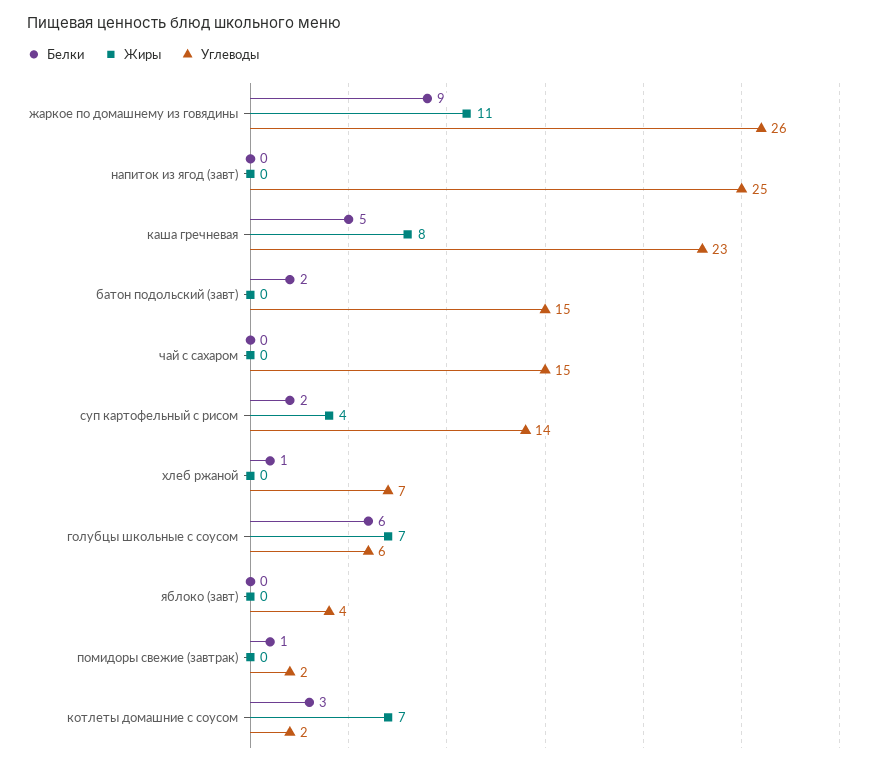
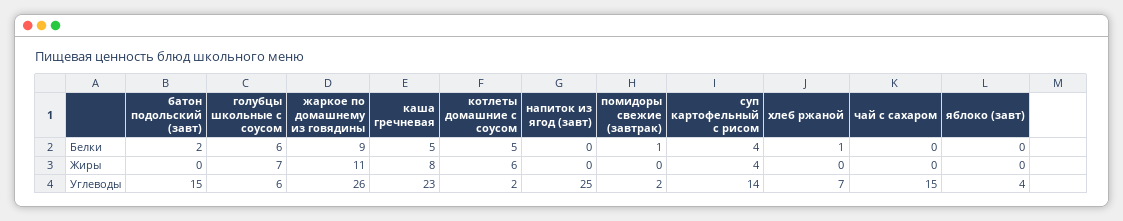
  {
    "Белки": {
      "жаркое по домашнему из говядины": 9,
      "напиток из ягод (завт)": 0,
      "каша гречневая": 5,
      "батон подольский (завт)": 2,
      "чай с сахаром": 0,
-     "суп картофельный с рисом": 2,
+     "суп картофельный с рисом": 4,
      "хлеб ржаной": 1,
      "голубцы школьные с соусом": 6,
      "яблоко (завт)": 0,
      "помидоры свежие (завтрак)": 1,
-     "котлеты домашние с соусом": 3
+     "котлеты домашние с соусом": 5
    },
    "Жиры": {
      "жаркое по домашнему из говядины": 11,
      "напиток из ягод (завт)": 0,
      "каша гречневая": 8,
      "батон подольский (завт)": 0,
      "чай с сахаром": 0,
      "суп картофельный с рисом": 4,
      "хлеб ржаной": 0,
      "голубцы школьные с соусом": 7,
      "яблоко (завт)": 0,
      "помидоры свежие (завтрак)": 0,
-     "котлеты домашние с соусом": 7
+     "котлеты домашние с соусом": 6
    },
    "Углеводы": {
      "жаркое по домашнему из говядины": 26,
      "напиток из ягод (завт)": 25,
      "каша гречневая": 23,
      "батон подольский (завт)": 15,
      "чай с сахаром": 15,
      "суп картофельный с рисом": 14,
      "хлеб ржаной": 7,
      "голубцы школьные с соусом": 6,
      "яблоко (завт)": 4,
      "помидоры свежие (завтрак)": 2,
      "котлеты домашние с соусом": 2
    }
  }

